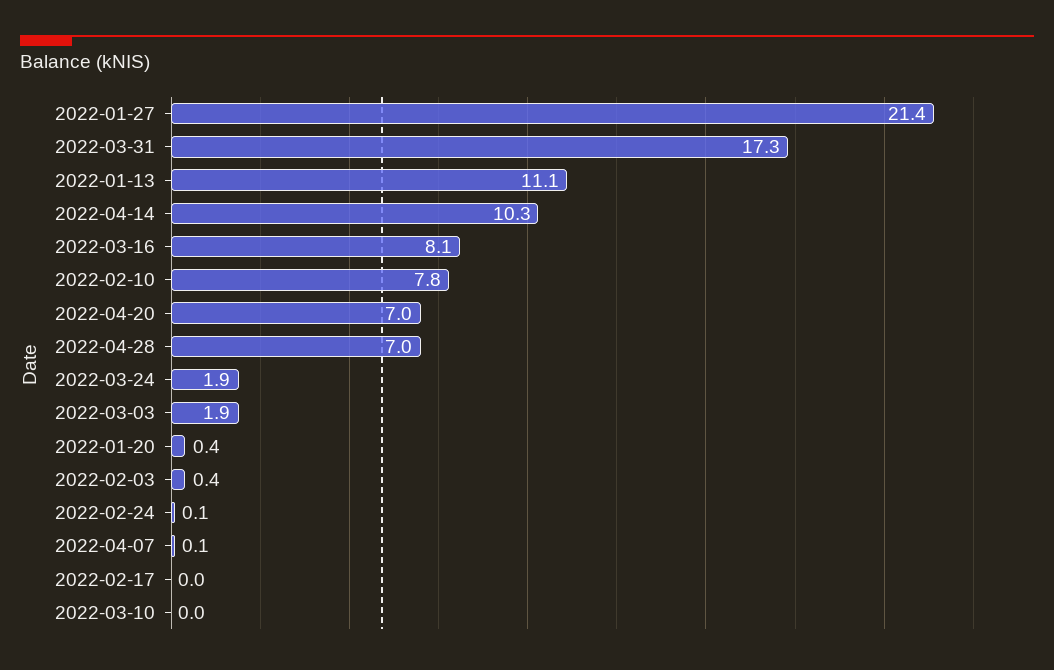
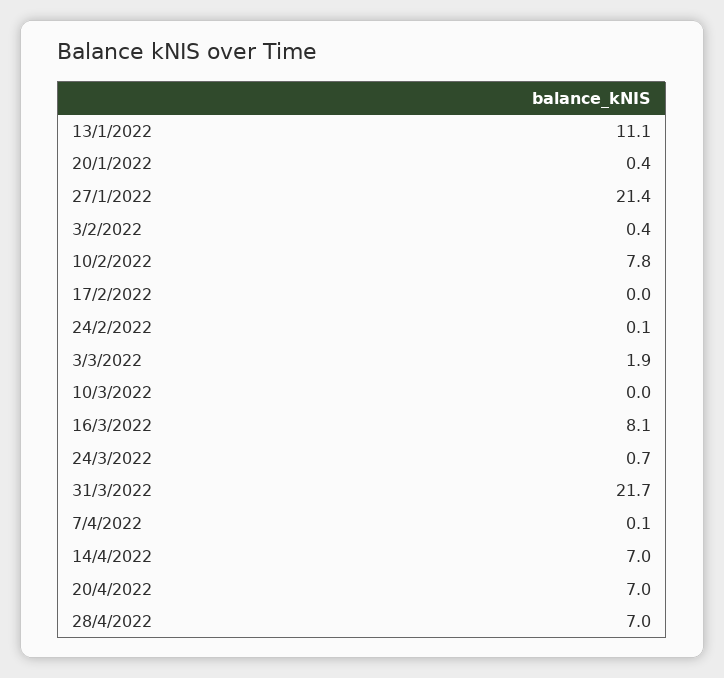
  {
    "2022-01-27": 21.4,
-   "2022-03-31": 17.3,
+   "2022-03-31": 21.7,
    "2022-01-13": 11.1,
-   "2022-04-14": 10.3,
+   "2022-04-14": 7,
    "2022-03-16": 8.1,
    "2022-02-10": 7.8,
    "2022-04-20": 7,
    "2022-04-28": 7,
-   "2022-03-24": 1.9,
+   "2022-03-24": 0.7,
    "2022-03-03": 1.9,
    "2022-01-20": 0.4,
    "2022-02-03": 0.4,
    "2022-02-24": 0.1,
    "2022-04-07": 0.1,
    "2022-02-17": 0,
    "2022-03-10": 0
  }

